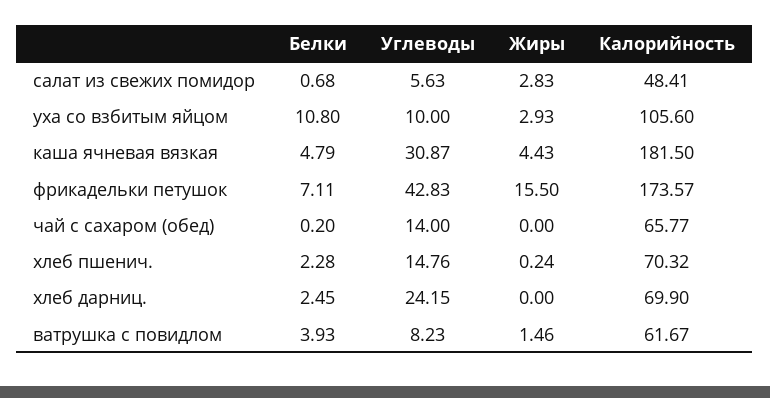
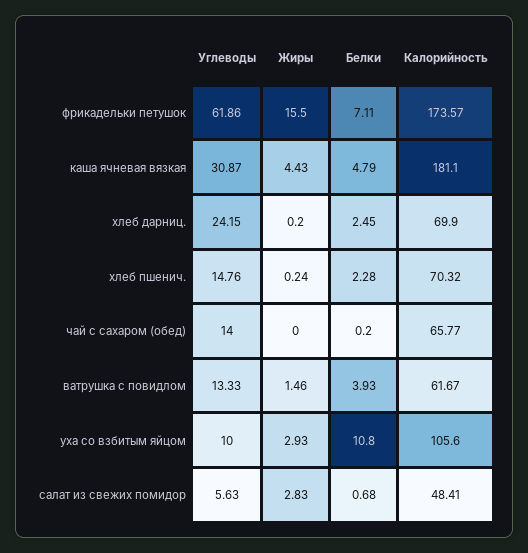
  {
    "Белки": {
      "салат из свежих помидор": 0.68,
      "уха со взбитым яйцом": 10.8,
      "каша ячневая вязкая": 4.79,
      "фрикадельки петушок": 7.11,
      "чай с сахаром (обед)": 0.2,
      "хлеб пшенич.": 2.28,
      "хлеб дарниц.": 2.45,
      "ватрушка с повидлом": 3.93
    },
    "Углеводы": {
      "салат из свежих помидор": 5.63,
      "уха со взбитым яйцом": 10,
      "каша ячневая вязкая": 30.87,
-     "фрикадельки петушок": 42.83,
+     "фрикадельки петушок": 61.86,
      "чай с сахаром (обед)": 14,
      "хлеб пшенич.": 14.76,
      "хлеб дарниц.": 24.15,
-     "ватрушка с повидлом": 8.23
+     "ватрушка с повидлом": 13.33
    },
    "Жиры": {
      "салат из свежих помидор": 2.83,
      "уха со взбитым яйцом": 2.93,
      "каша ячневая вязкая": 4.43,
      "фрикадельки петушок": 15.5,
      "чай с сахаром (обед)": 0,
      "хлеб пшенич.": 0.24,
-     "хлеб дарниц.": 0,
+     "хлеб дарниц.": 0.2,
      "ватрушка с повидлом": 1.46
    },
    "Калорийность": {
      "салат из свежих помидор": 48.41,
      "уха со взбитым яйцом": 105.6,
-     "каша ячневая вязкая": 181.5,
+     "каша ячневая вязкая": 181.1,
      "фрикадельки петушок": 173.57,
      "чай с сахаром (обед)": 65.77,
      "хлеб пшенич.": 70.32,
      "хлеб дарниц.": 69.9,
      "ватрушка с повидлом": 61.67
    }
  }

